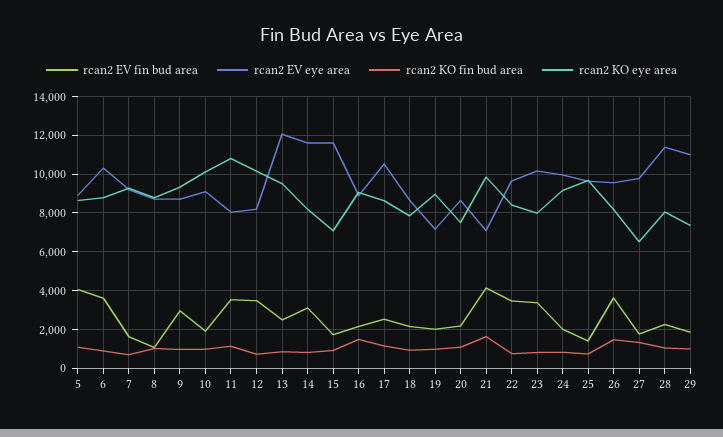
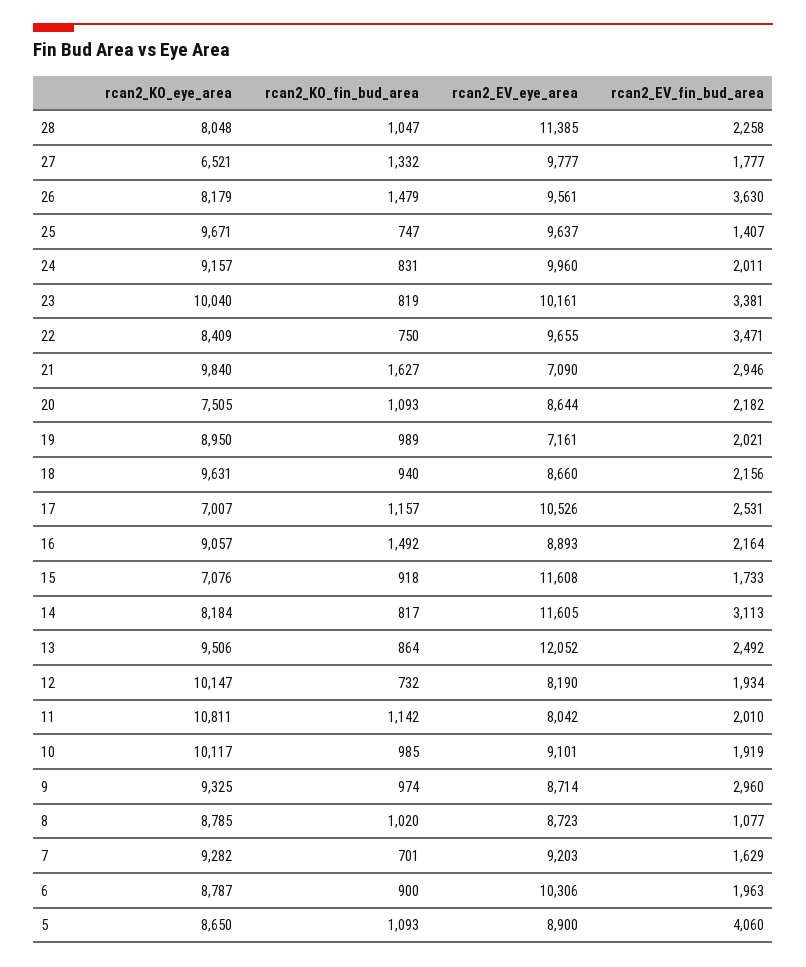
  {
    "rcan2 EV fin bud area": {
      "5": 4060,
-     "6": 3500,
+     "6": 1963,
      "7": 1629,
      "8": 1077,
      "9": 2960,
      "10": 1919,
-     "11": 3500,
+     "11": 2010,
-     "12": 3500,
+     "12": 1934,
      "13": 2492,
      "14": 3113,
      "15": 1733,
      "16": 2164,
      "17": 2531,
      "18": 2156,
      "19": 2021,
      "20": 2182,
-     "21": 4000,
+     "21": 2946,
      "22": 3471,
      "23": 3381,
      "24": 2011,
      "25": 1407,
      "26": 3630,
      "27": 1777,
-     "28": 2258,
+     "28": 2258
-     "29": 2000
    },
    "rcan2 EV eye area": {
      "5": 8900,
      "6": 10306,
      "7": 9203,
      "8": 8723,
      "9": 8714,
      "10": 9101,
      "11": 8042,
      "12": 8190,
      "13": 12052,
      "14": 11605,
      "15": 11608,
      "16": 8893,
      "17": 10526,
      "18": 8660,
      "19": 7161,
      "20": 8644,
      "21": 7090,
      "22": 9655,
      "23": 10161,
      "24": 9960,
      "25": 9637,
      "26": 9561,
      "27": 9777,
-     "28": 11385,
+     "28": 11385
-     "29": 11000
    },
    "rcan2 KO fin bud area": {
      "5": 1093,
      "6": 900,
      "7": 701,
      "8": 1020,
      "9": 974,
      "10": 985,
      "11": 1142,
      "12": 732,
      "13": 864,
      "14": 817,
      "15": 918,
      "16": 1492,
      "17": 1157,
      "18": 940,
      "19": 989,
      "20": 1093,
      "21": 1627,
      "22": 750,
      "23": 819,
      "24": 831,
      "25": 747,
      "26": 1479,
      "27": 1332,
-     "28": 1047,
+     "28": 1047
-     "29": 1000
    },
    "rcan2 KO eye area": {
      "5": 8650,
      "6": 8787,
      "7": 9282,
      "8": 8785,
      "9": 9325,
      "10": 10117,
      "11": 10811,
      "12": 10147,
      "13": 9506,
      "14": 8184,
      "15": 7076,
      "16": 9057,
-     "17": 8500,
+     "17": 7007,
-     "18": 8000,
+     "18": 9631,
      "19": 8950,
      "20": 7505,
      "21": 9840,
      "22": 8409,
-     "23": 8000,
+     "23": 10040,
      "24": 9157,
      "25": 9671,
      "26": 8179,
      "27": 6521,
-     "28": 8048,
+     "28": 8048
-     "29": 7500
    }
  }

